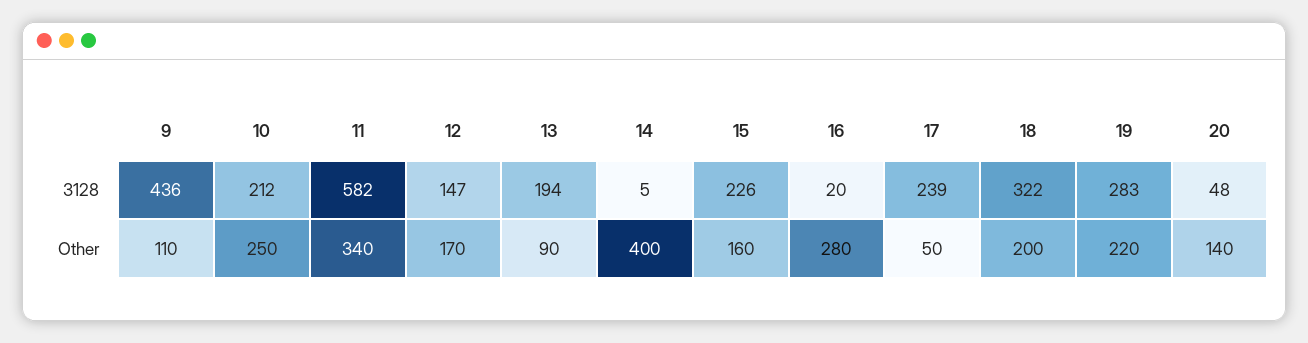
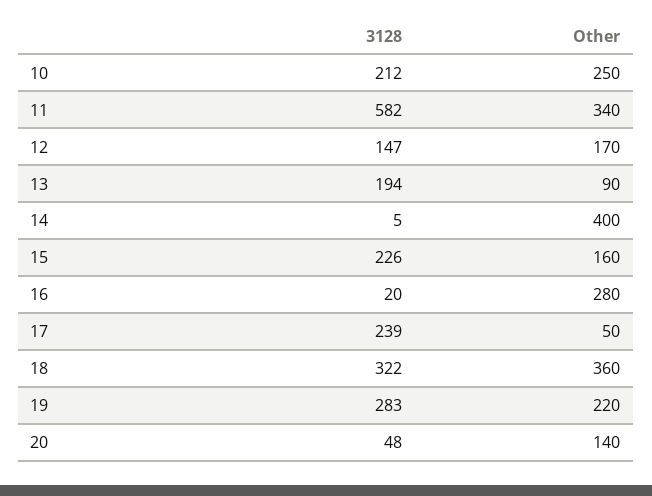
  {
-   "9": {
-     "3128": 436,
-     "Other": 110
-   },
    "10": {
      "3128": 212,
      "Other": 250
    },
    "11": {
      "3128": 582,
      "Other": 340
    },
    "12": {
      "3128": 147,
      "Other": 170
    },
    "13": {
      "3128": 194,
      "Other": 90
    },
    "14": {
      "3128": 5,
      "Other": 400
    },
    "15": {
      "3128": 226,
      "Other": 160
    },
    "16": {
      "3128": 20,
      "Other": 280
    },
    "17": {
      "3128": 239,
      "Other": 50
    },
    "18": {
      "3128": 322,
-     "Other": 200
+     "Other": 360
    },
    "19": {
      "3128": 283,
      "Other": 220
    },
    "20": {
      "3128": 48,
      "Other": 140
    }
  }

